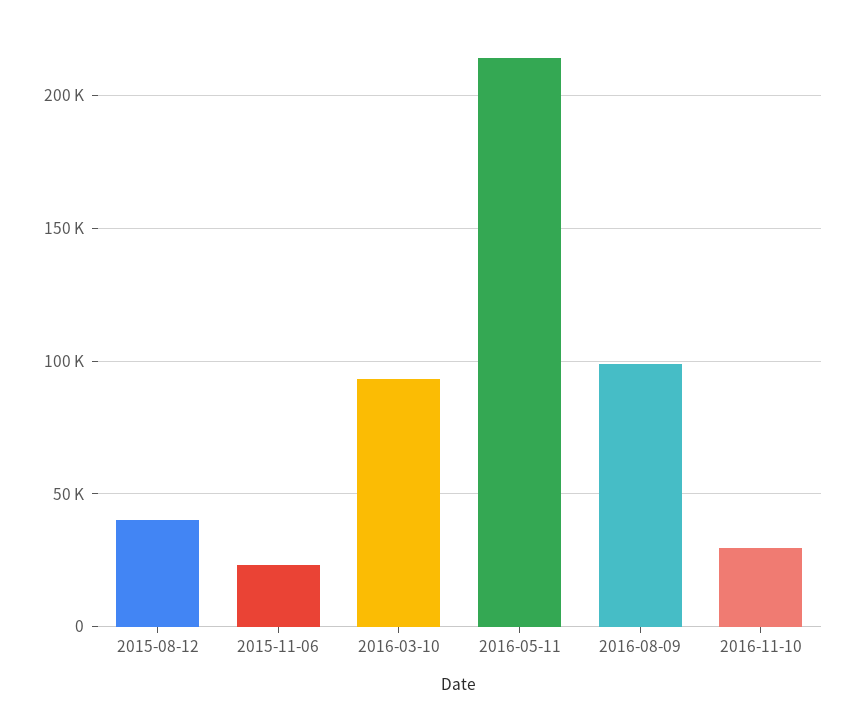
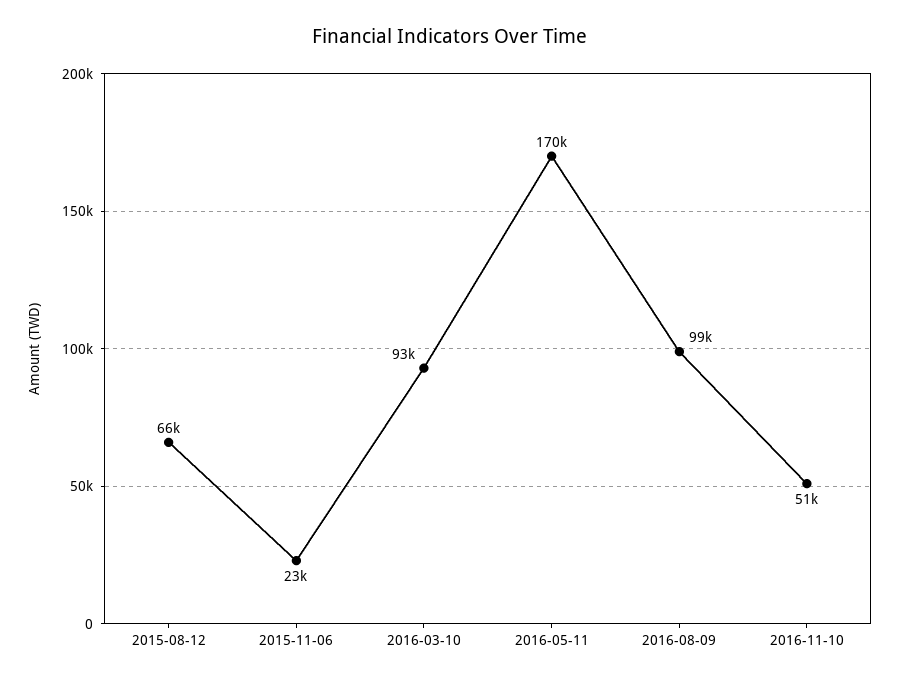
  {
-   "2015-08-12": 40000,
+   "2015-08-12": 66000,
    "2015-11-06": 23000,
    "2016-03-10": 93000,
-   "2016-05-11": 215000,
+   "2016-05-11": 170000,
    "2016-08-09": 99000,
-   "2016-11-10": 30000
+   "2016-11-10": 51000
  }

